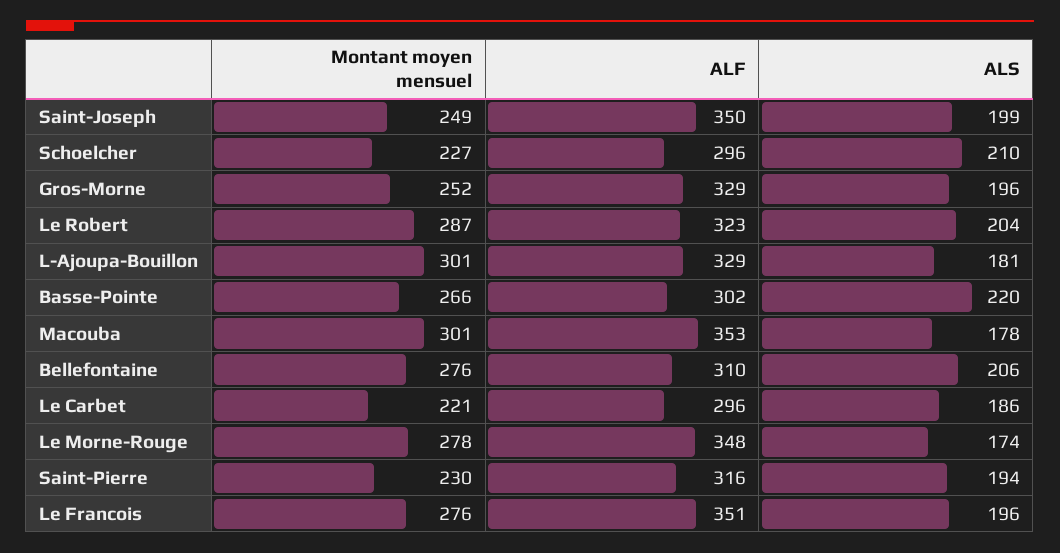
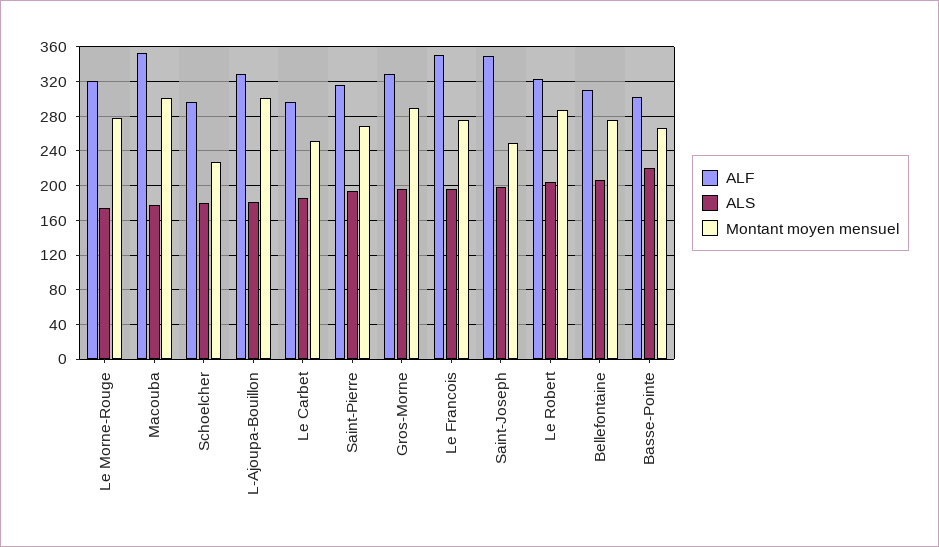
  {
    "Montant moyen mensuel": {
      "Saint-Joseph": 249,
      "Schoelcher": 227,
-     "Gros-Morne": 252,
+     "Gros-Morne": 290,
      "Le Robert": 287,
      "L-Ajoupa-Bouillon": 301,
      "Basse-Pointe": 266,
      "Macouba": 301,
      "Bellefontaine": 276,
-     "Le Carbet": 221,
+     "Le Carbet": 250,
      "Le Morne-Rouge": 278,
-     "Saint-Pierre": 230,
+     "Saint-Pierre": 270,
      "Le Francois": 276
    },
    "ALF": {
      "Saint-Joseph": 350,
      "Schoelcher": 296,
      "Gros-Morne": 329,
      "Le Robert": 323,
      "L-Ajoupa-Bouillon": 329,
      "Basse-Pointe": 302,
      "Macouba": 353,
      "Bellefontaine": 310,
      "Le Carbet": 296,
-     "Le Morne-Rouge": 348,
+     "Le Morne-Rouge": 320,
      "Saint-Pierre": 316,
      "Le Francois": 351
    },
    "ALS": {
      "Saint-Joseph": 199,
-     "Schoelcher": 210,
+     "Schoelcher": 180,
      "Gros-Morne": 196,
      "Le Robert": 204,
      "L-Ajoupa-Bouillon": 181,
      "Basse-Pointe": 220,
      "Macouba": 178,
      "Bellefontaine": 206,
      "Le Carbet": 186,
      "Le Morne-Rouge": 174,
      "Saint-Pierre": 194,
      "Le Francois": 196
    }
  }

